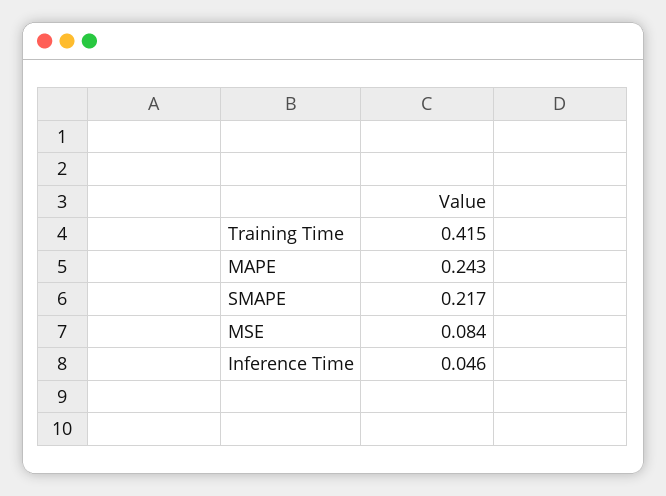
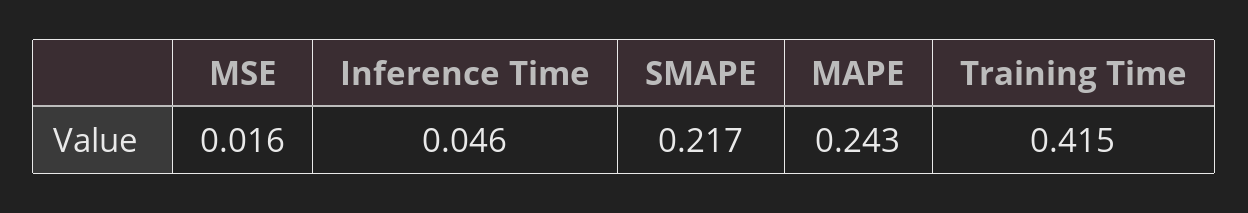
  {
    "Training Time": 0.415,
    "MAPE": 0.243,
    "SMAPE": 0.217,
-   "MSE": 0.084,
+   "MSE": 0.016,
    "Inference Time": 0.046
  }

